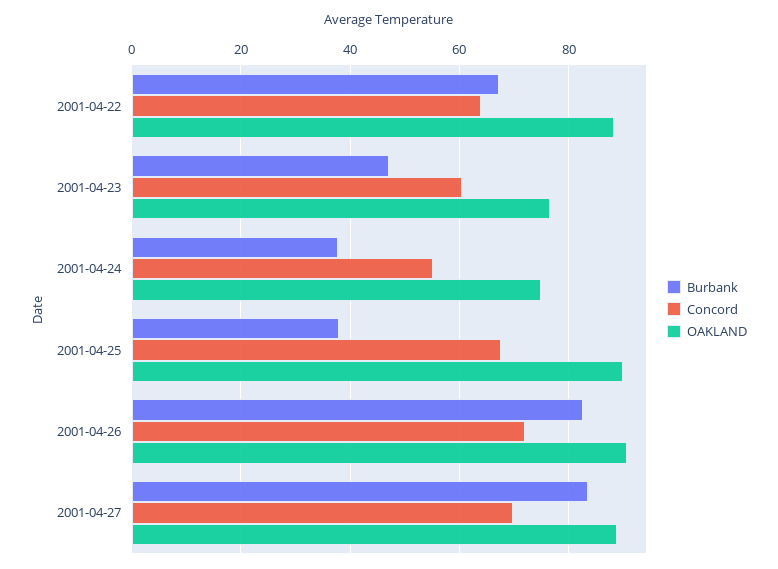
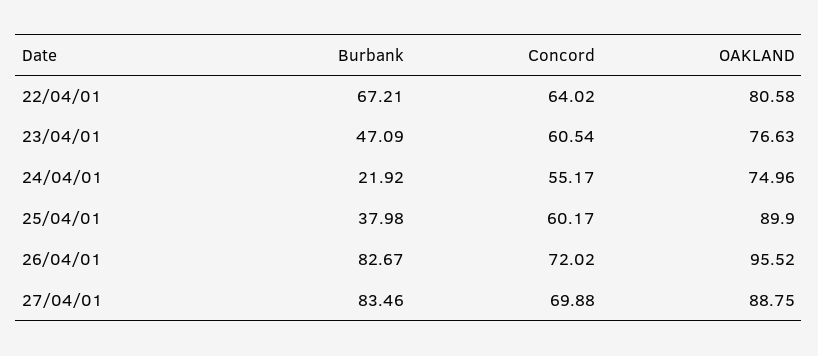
  {
    "Burbank": {
      "2001-04-22": 67.21,
      "2001-04-23": 47.09,
-     "2001-04-24": 38,
+     "2001-04-24": 21.92,
      "2001-04-25": 37.98,
      "2001-04-26": 82.67,
      "2001-04-27": 83.46
    },
    "Concord": {
      "2001-04-22": 64.02,
      "2001-04-23": 60.54,
      "2001-04-24": 55.17,
-     "2001-04-25": 68,
+     "2001-04-25": 60.17,
      "2001-04-26": 72.02,
      "2001-04-27": 69.88
    },
    "OAKLAND": {
-     "2001-04-22": 88,
+     "2001-04-22": 80.58,
      "2001-04-23": 76.63,
      "2001-04-24": 74.96,
      "2001-04-25": 89.9,
-     "2001-04-26": 90,
+     "2001-04-26": 95.52,
      "2001-04-27": 88.75
    }
  }

